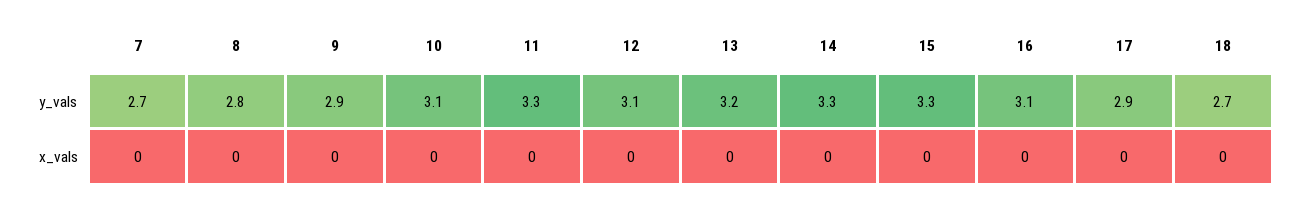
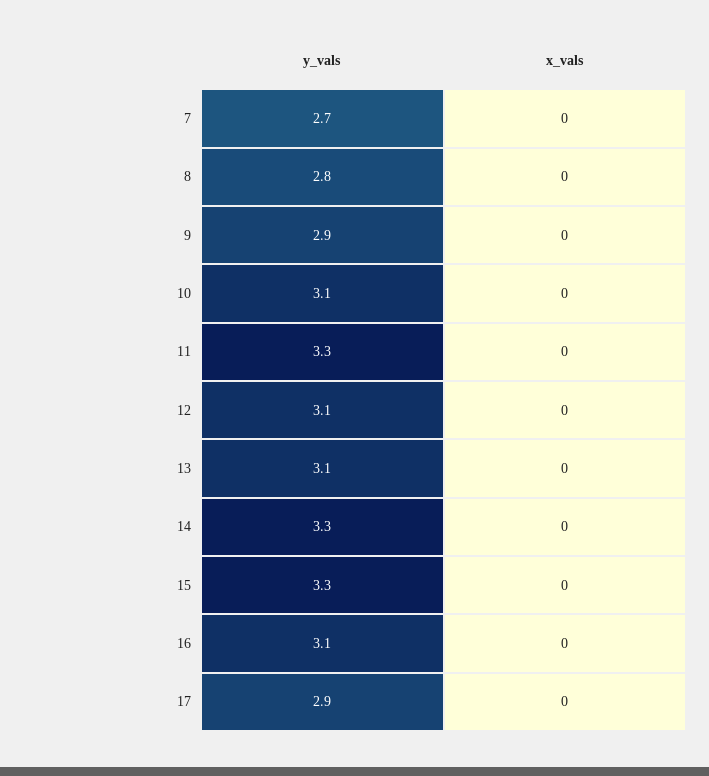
  {
    "7": {
      "y_vals": 2.7,
      "x_vals": 0
    },
    "8": {
      "y_vals": 2.8,
      "x_vals": 0
    },
    "9": {
      "y_vals": 2.9,
      "x_vals": 0
    },
    "10": {
      "y_vals": 3.1,
      "x_vals": 0
    },
    "11": {
      "y_vals": 3.3,
      "x_vals": 0
    },
    "12": {
      "y_vals": 3.1,
      "x_vals": 0
    },
    "13": {
-     "y_vals": 3.2,
+     "y_vals": 3.1,
      "x_vals": 0
    },
    "14": {
      "y_vals": 3.3,
      "x_vals": 0
    },
    "15": {
      "y_vals": 3.3,
      "x_vals": 0
    },
    "16": {
      "y_vals": 3.1,
      "x_vals": 0
    },
    "17": {
      "y_vals": 2.9,
      "x_vals": 0
-   },
+   }
-   "18": {
-     "y_vals": 2.7,
-     "x_vals": 0
-   }
  }

